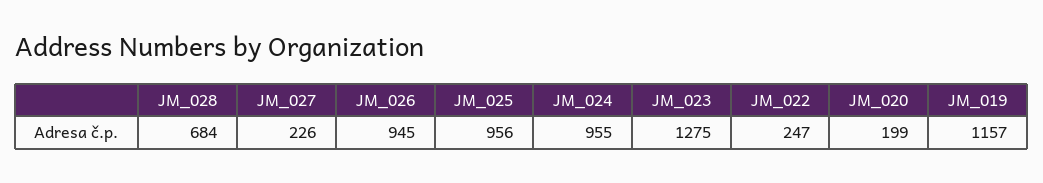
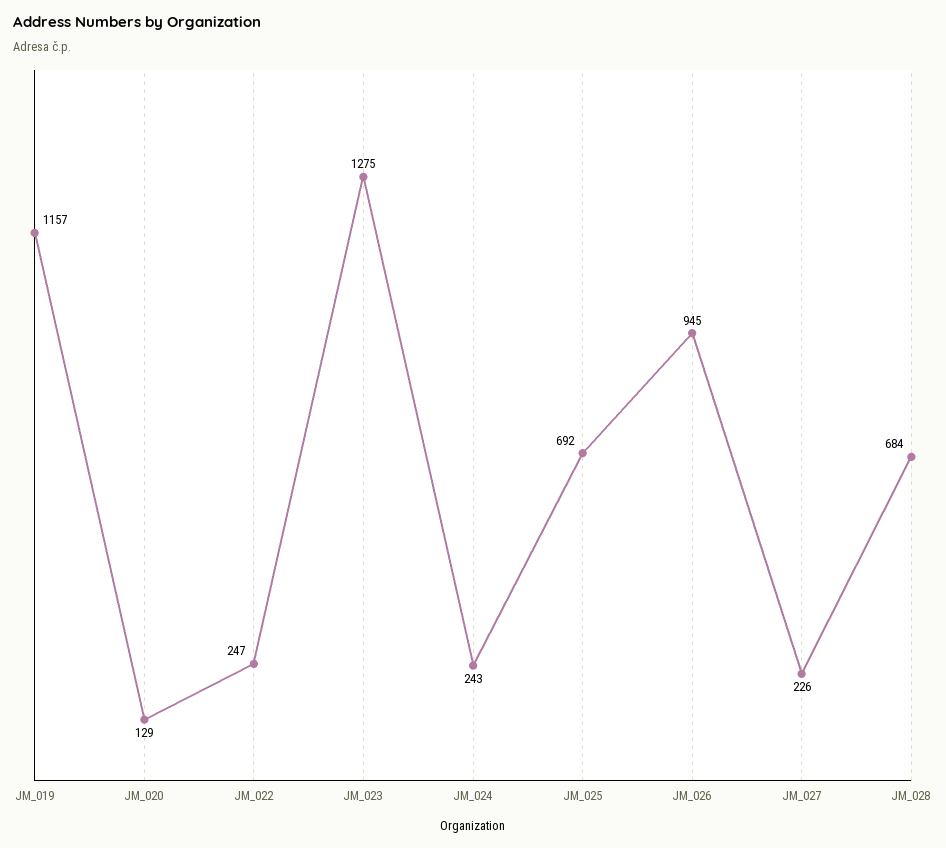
  {
    "JM_028": 684,
    "JM_027": 226,
    "JM_026": 945,
-   "JM_025": 956,
+   "JM_025": 692,
-   "JM_024": 955,
+   "JM_024": 243,
    "JM_023": 1275,
    "JM_022": 247,
-   "JM_020": 199,
+   "JM_020": 129,
    "JM_019": 1157
  }

